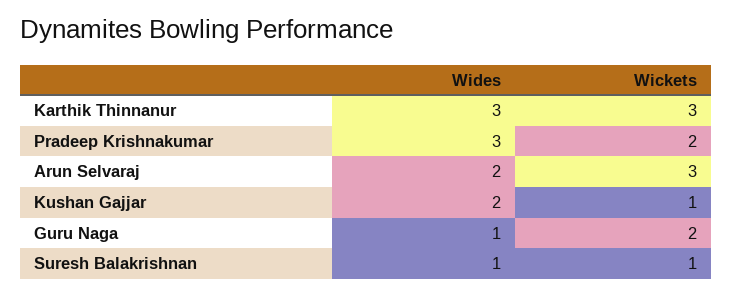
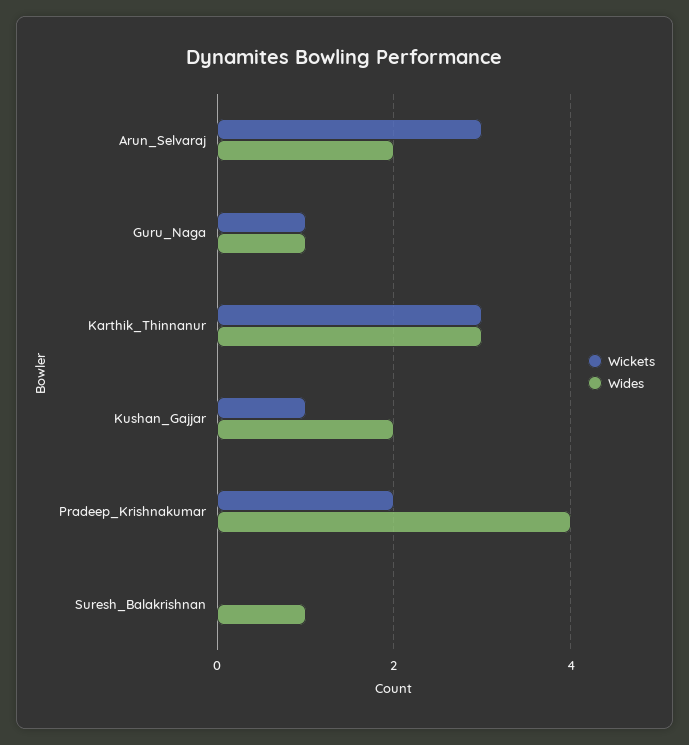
  {
    "Wides": {
      "Karthik Thinnanur": 3,
-     "Pradeep Krishnakumar": 3,
+     "Pradeep Krishnakumar": 4,
      "Arun Selvaraj": 2,
      "Kushan Gajjar": 2,
      "Guru Naga": 1,
      "Suresh Balakrishnan": 1
    },
    "Wickets": {
      "Karthik Thinnanur": 3,
      "Pradeep Krishnakumar": 2,
      "Arun Selvaraj": 3,
      "Kushan Gajjar": 1,
-     "Guru Naga": 2,
+     "Guru Naga": 1,
-     "Suresh Balakrishnan": 1
+     "Suresh Balakrishnan": 0
    }
  }

